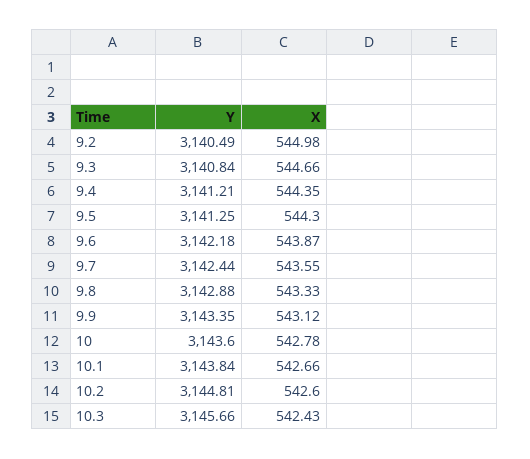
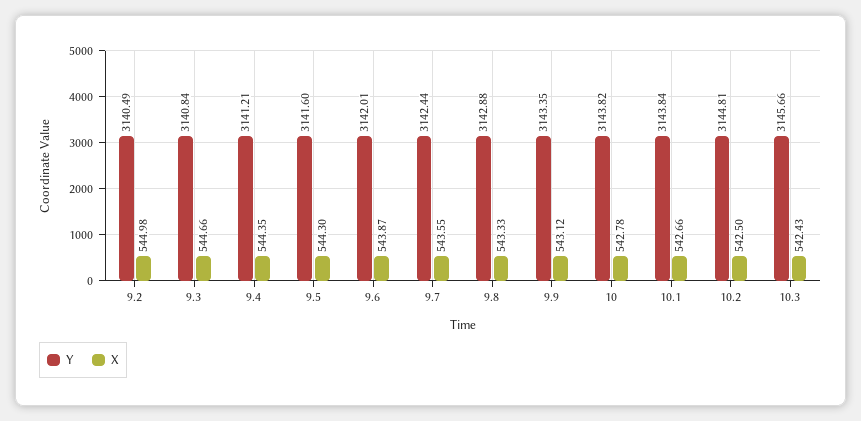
  {
    "Y": {
      "9.2": 3140.49,
      "9.3": 3140.84,
      "9.4": 3141.21,
-     "9.5": 3141.25,
+     "9.5": 3141.6,
-     "9.6": 3142.18,
+     "9.6": 3142.01,
      "9.7": 3142.44,
      "9.8": 3142.88,
      "9.9": 3143.35,
-     "10": 3143.6,
+     "10": 3143.82,
      "10.1": 3143.84,
      "10.2": 3144.81,
      "10.3": 3145.66
    },
    "X": {
      "9.2": 544.98,
      "9.3": 544.66,
      "9.4": 544.35,
      "9.5": 544.3,
      "9.6": 543.87,
      "9.7": 543.55,
      "9.8": 543.33,
      "9.9": 543.12,
      "10": 542.78,
      "10.1": 542.66,
-     "10.2": 542.6,
+     "10.2": 542.5,
      "10.3": 542.43
    }
  }

